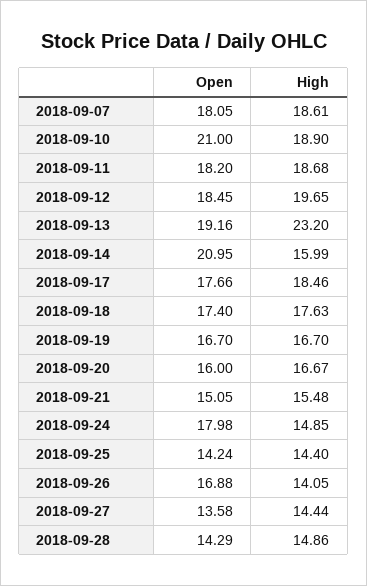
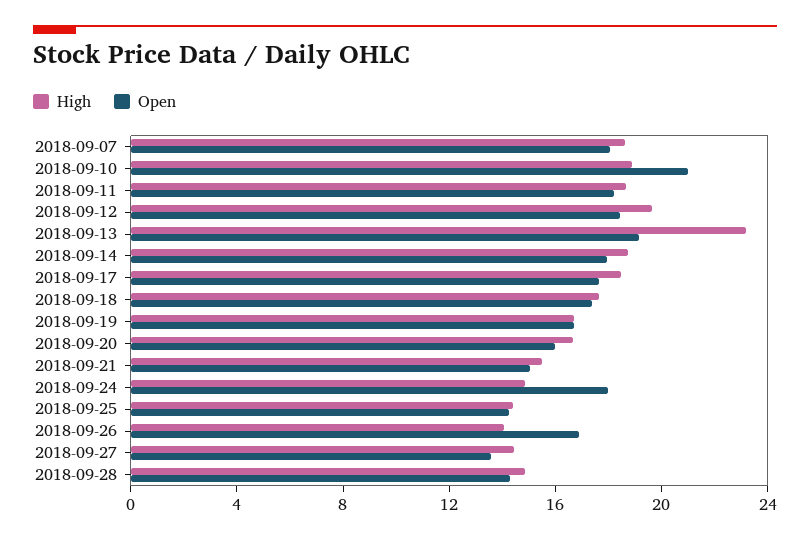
  {
    "Open": {
      "2018-09-07": 18.05,
      "2018-09-10": 21,
      "2018-09-11": 18.2,
      "2018-09-12": 18.45,
      "2018-09-13": 19.16,
-     "2018-09-14": 20.95,
+     "2018-09-14": 18,
      "2018-09-17": 17.66,
      "2018-09-18": 17.4,
      "2018-09-19": 16.7,
      "2018-09-20": 16,
      "2018-09-21": 15.05,
      "2018-09-24": 17.98,
      "2018-09-25": 14.24,
      "2018-09-26": 16.88,
      "2018-09-27": 13.58,
      "2018-09-28": 14.29
    },
    "High": {
      "2018-09-07": 18.61,
      "2018-09-10": 18.9,
      "2018-09-11": 18.68,
      "2018-09-12": 19.65,
      "2018-09-13": 23.2,
-     "2018-09-14": 15.99,
+     "2018-09-14": 19,
      "2018-09-17": 18.46,
      "2018-09-18": 17.63,
      "2018-09-19": 16.7,
      "2018-09-20": 16.67,
      "2018-09-21": 15.48,
      "2018-09-24": 14.85,
      "2018-09-25": 14.4,
      "2018-09-26": 14.05,
      "2018-09-27": 14.44,
      "2018-09-28": 14.86
    }
  }

